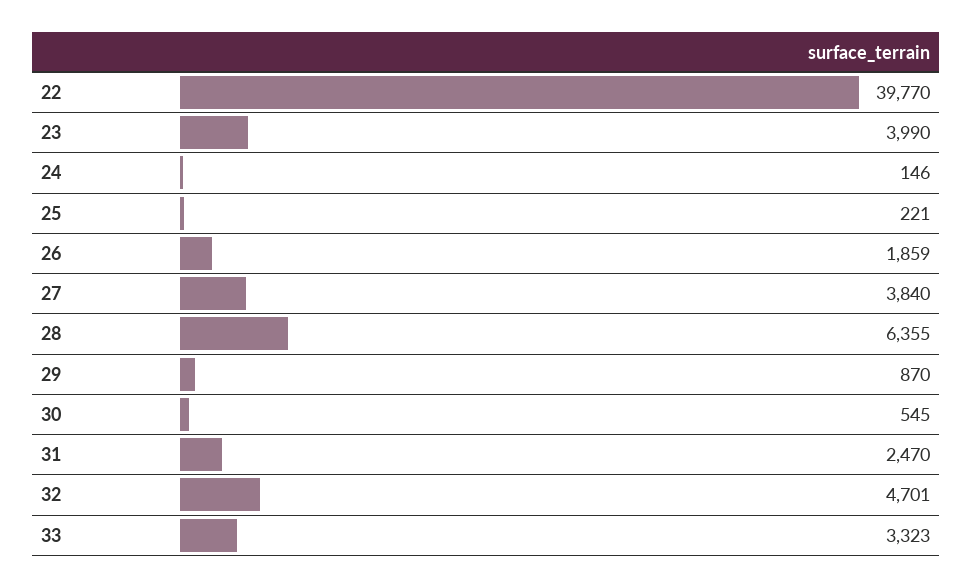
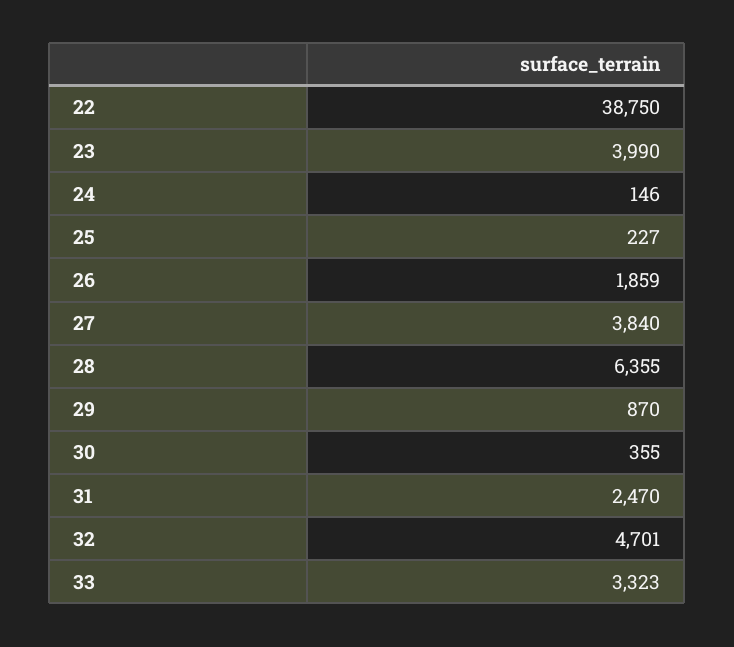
  {
-   "22": 39770,
+   "22": 38750,
    "23": 3990,
    "24": 146,
-   "25": 221,
+   "25": 227,
    "26": 1859,
    "27": 3840,
    "28": 6355,
    "29": 870,
-   "30": 545,
+   "30": 355,
    "31": 2470,
    "32": 4701,
    "33": 3323
  }

